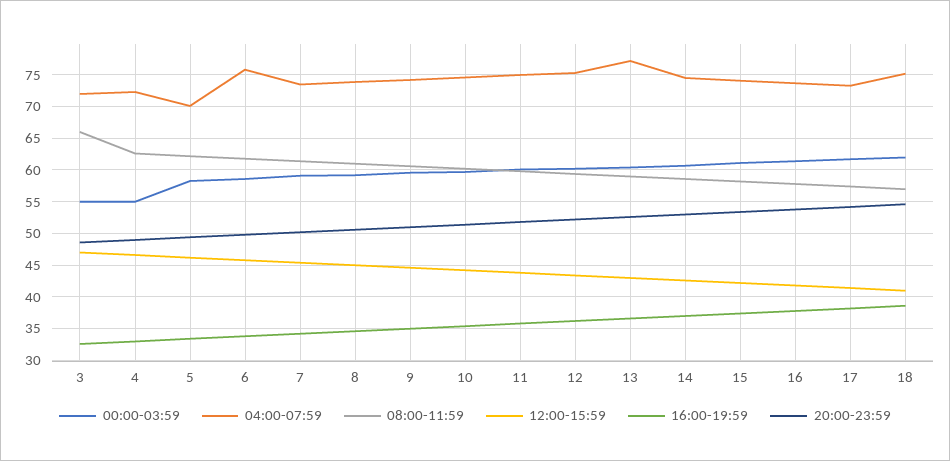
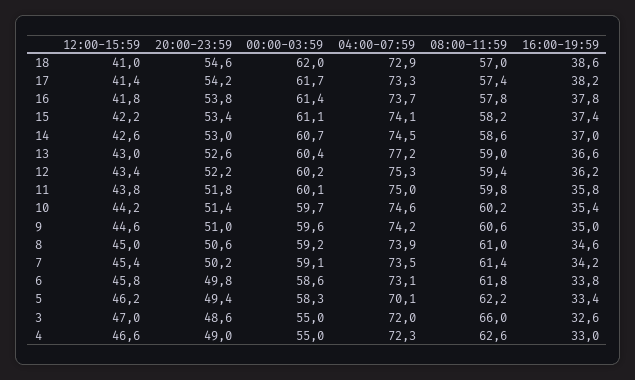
  {
    "00:00-03:59": {
      "3": 55,
      "4": 55,
      "5": 58.3,
      "6": 58.6,
      "7": 59.1,
      "8": 59.2,
      "9": 59.6,
      "10": 59.7,
      "11": 60.1,
      "12": 60.2,
      "13": 60.4,
      "14": 60.7,
      "15": 61.1,
      "16": 61.4,
      "17": 61.7,
      "18": 62
    },
    "04:00-07:59": {
      "3": 72,
      "4": 72.3,
      "5": 70.1,
-     "6": 76,
+     "6": 73.1,
      "7": 73.5,
      "8": 73.9,
      "9": 74.2,
      "10": 74.6,
      "11": 75,
      "12": 75.3,
      "13": 77.2,
      "14": 74.5,
      "15": 74.1,
      "16": 73.7,
      "17": 73.3,
-     "18": 75
+     "18": 72.9
    },
    "08:00-11:59": {
      "3": 66,
      "4": 62.6,
      "5": 62.2,
      "6": 61.8,
      "7": 61.4,
      "8": 61,
      "9": 60.6,
      "10": 60.2,
      "11": 59.8,
      "12": 59.4,
      "13": 59,
      "14": 58.6,
      "15": 58.2,
      "16": 57.8,
      "17": 57.4,
      "18": 57
    },
    "12:00-15:59": {
      "3": 47,
      "4": 46.6,
      "5": 46.2,
      "6": 45.8,
      "7": 45.4,
      "8": 45,
      "9": 44.6,
      "10": 44.2,
      "11": 43.8,
      "12": 43.4,
      "13": 43,
      "14": 42.6,
      "15": 42.2,
      "16": 41.8,
      "17": 41.4,
      "18": 41
    },
    "16:00-19:59": {
      "3": 32.6,
      "4": 33,
      "5": 33.4,
      "6": 33.8,
      "7": 34.2,
      "8": 34.6,
      "9": 35,
      "10": 35.4,
      "11": 35.8,
      "12": 36.2,
      "13": 36.6,
      "14": 37,
      "15": 37.4,
      "16": 37.8,
      "17": 38.2,
      "18": 38.6
    },
    "20:00-23:59": {
      "3": 48.6,
      "4": 49,
      "5": 49.4,
      "6": 49.8,
      "7": 50.2,
      "8": 50.6,
      "9": 51,
      "10": 51.4,
      "11": 51.8,
      "12": 52.2,
      "13": 52.6,
      "14": 53,
      "15": 53.4,
      "16": 53.8,
      "17": 54.2,
      "18": 54.6
    }
  }

